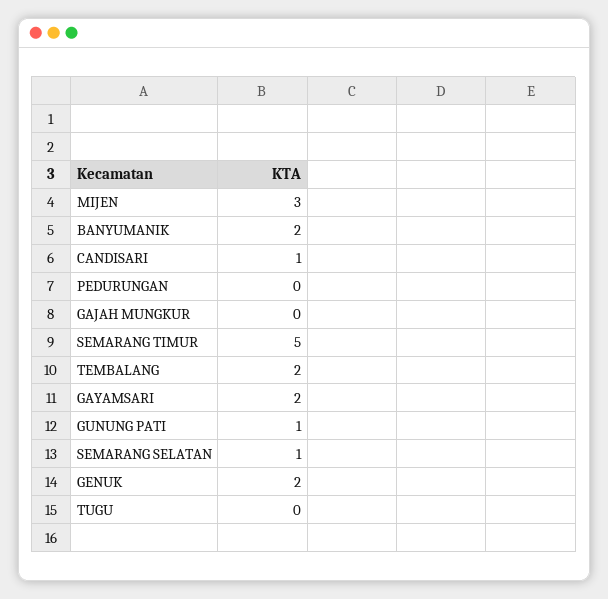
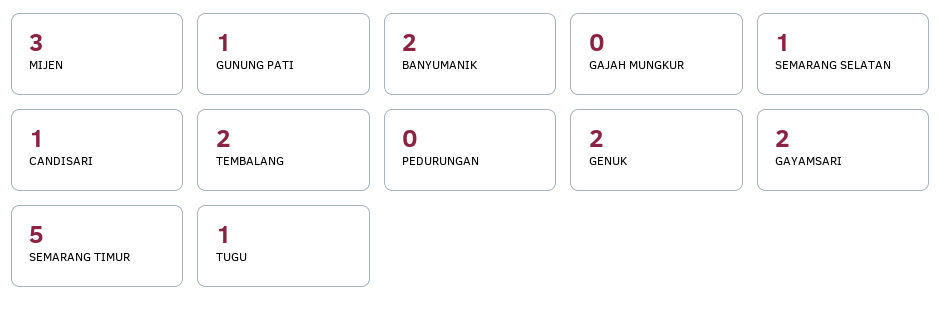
  {
    "MIJEN": 3,
    "BANYUMANIK": 2,
    "CANDISARI": 1,
    "PEDURUNGAN": 0,
    "GAJAH MUNGKUR": 0,
    "SEMARANG TIMUR": 5,
    "TEMBALANG": 2,
    "GAYAMSARI": 2,
    "GUNUNG PATI": 1,
    "SEMARANG SELATAN": 1,
    "GENUK": 2,
-   "TUGU": 0
+   "TUGU": 1
  }

